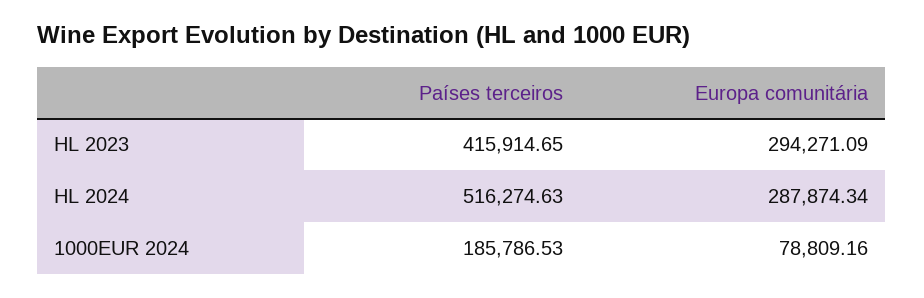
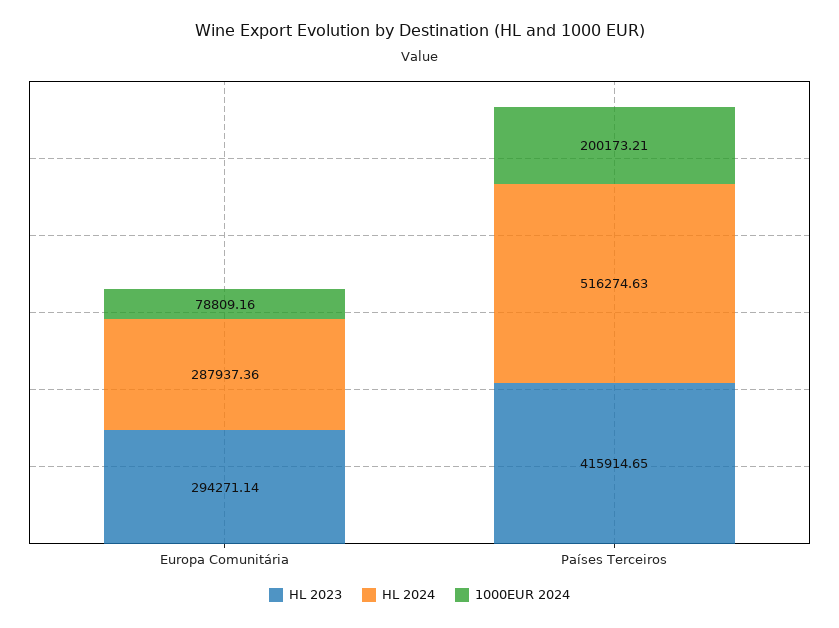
  {
    "HL 2023": {
      "Países terceiros": 415914.65,
-     "Europa comunitária": 294271.09
+     "Europa comunitária": 294271.14
    },
    "HL 2024": {
      "Países terceiros": 516274.63,
-     "Europa comunitária": 287874.34
+     "Europa comunitária": 287937.36
    },
    "1000EUR 2024": {
-     "Países terceiros": 185786.53,
+     "Países terceiros": 200173.21,
      "Europa comunitária": 78809.16
    }
  }

